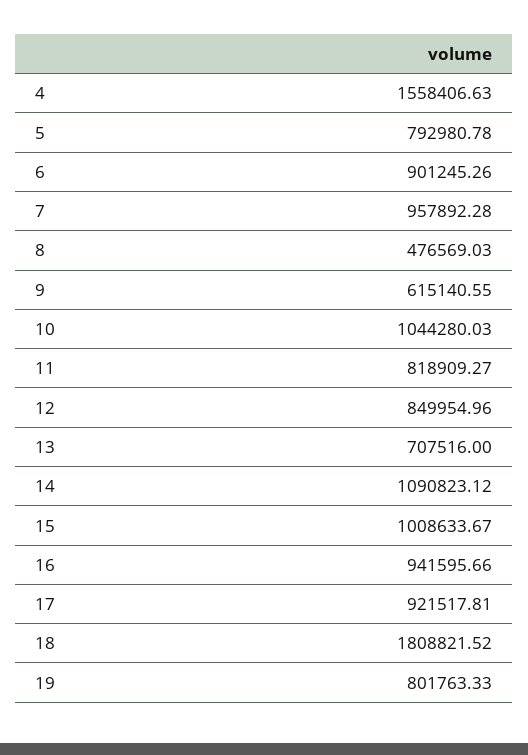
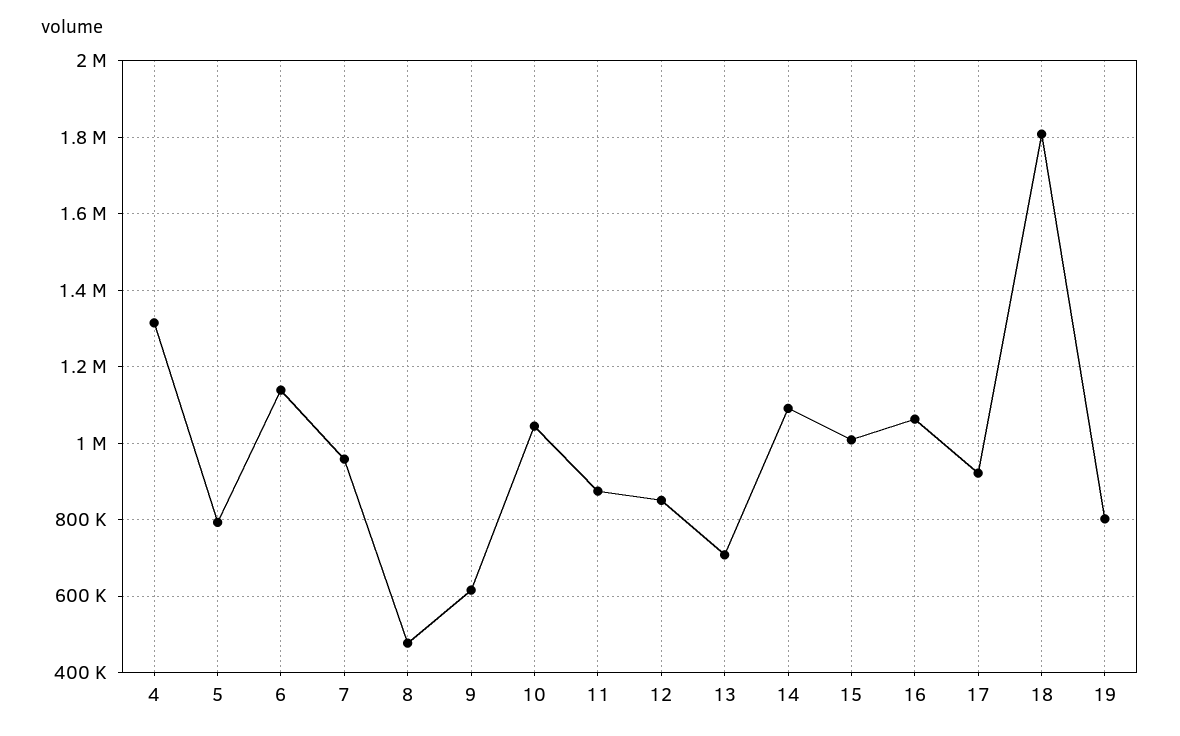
  {
-   "4": 1558406.63,
+   "4": 1320000,
    "5": 792980.78,
-   "6": 901245.26,
+   "6": 1140000,
    "7": 957892.28,
    "8": 476569.03,
    "9": 615140.55,
    "10": 1044280.03,
-   "11": 818909.27,
+   "11": 880000,
    "12": 849954.96,
    "13": 707516,
    "14": 1090823.12,
    "15": 1008633.67,
-   "16": 941595.66,
+   "16": 1060000,
    "17": 921517.81,
    "18": 1808821.52,
    "19": 801763.33
  }

